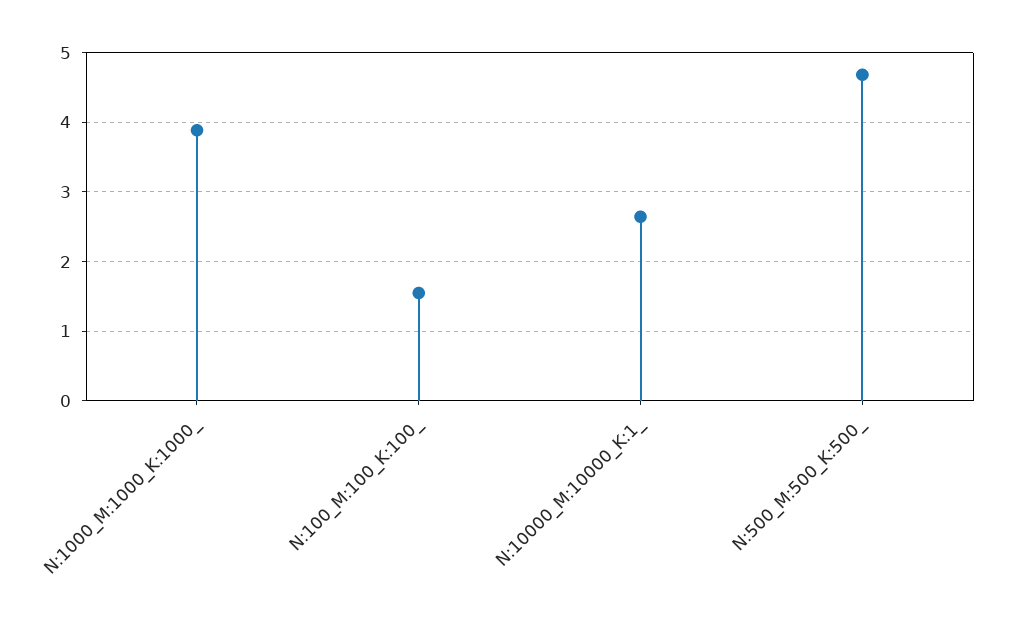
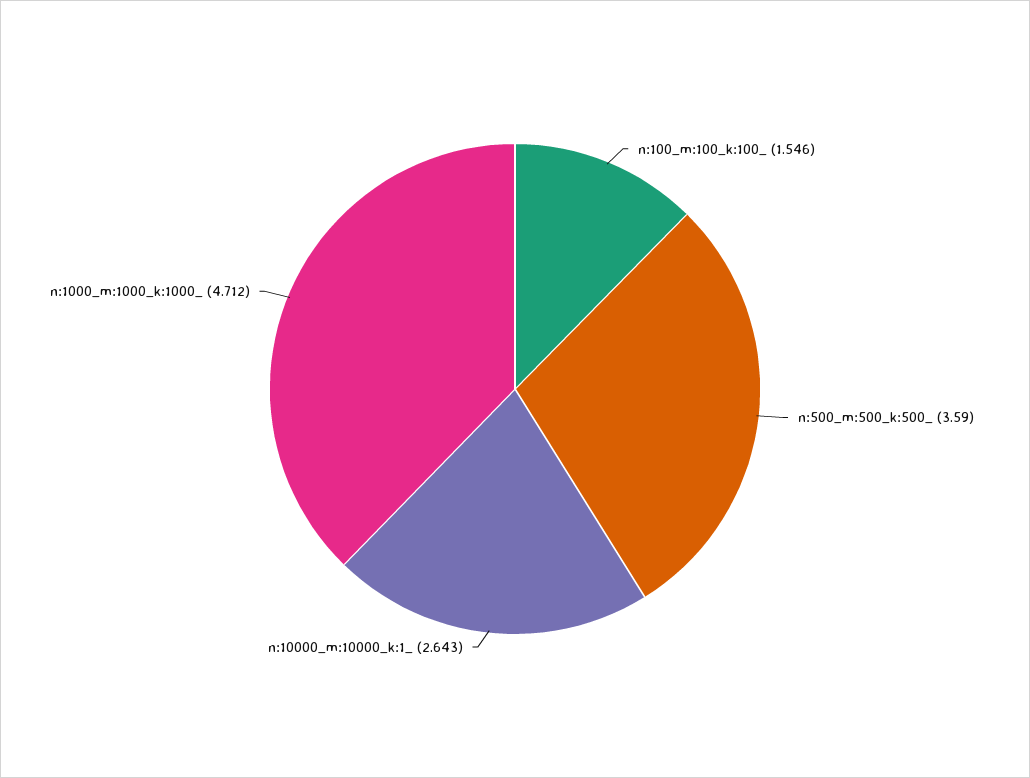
  {
-   "N:1000_M:1000_K:1000_": 3.9,
+   "N:1000_M:1000_K:1000_": 4.712,
    "N:100_M:100_K:100_": 1.546,
    "N:10000_M:10000_K:1_": 2.643,
-   "N:500_M:500_K:500_": 4.7
+   "N:500_M:500_K:500_": 3.59
  }

